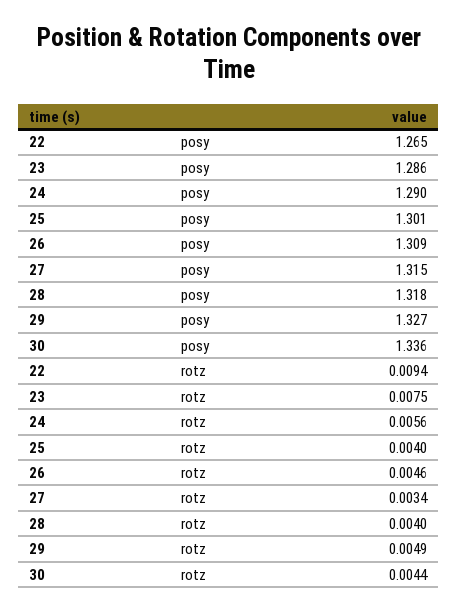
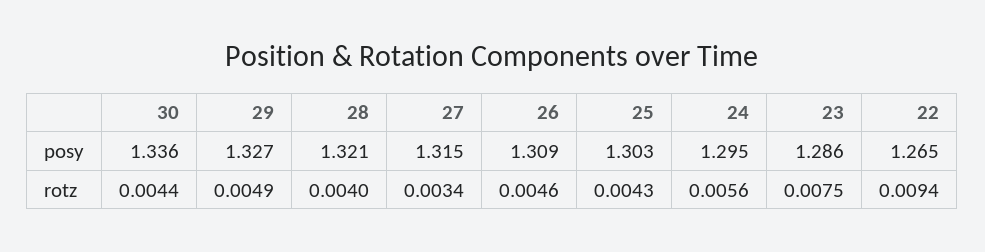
  {
    "22": {
      "posy": 1.265,
      "rotz": 0.0094
    },
    "23": {
      "posy": 1.286,
      "rotz": 0.0075
    },
    "24": {
-     "posy": 1.29,
+     "posy": 1.295,
      "rotz": 0.0056
    },
    "25": {
-     "posy": 1.301,
+     "posy": 1.303,
-     "rotz": 0.004
+     "rotz": 0.0043
    },
    "26": {
      "posy": 1.309,
      "rotz": 0.0046
    },
    "27": {
      "posy": 1.315,
      "rotz": 0.0034
    },
    "28": {
-     "posy": 1.318,
+     "posy": 1.321,
      "rotz": 0.004
    },
    "29": {
      "posy": 1.327,
      "rotz": 0.0049
    },
    "30": {
      "posy": 1.336,
      "rotz": 0.0044
    }
  }

